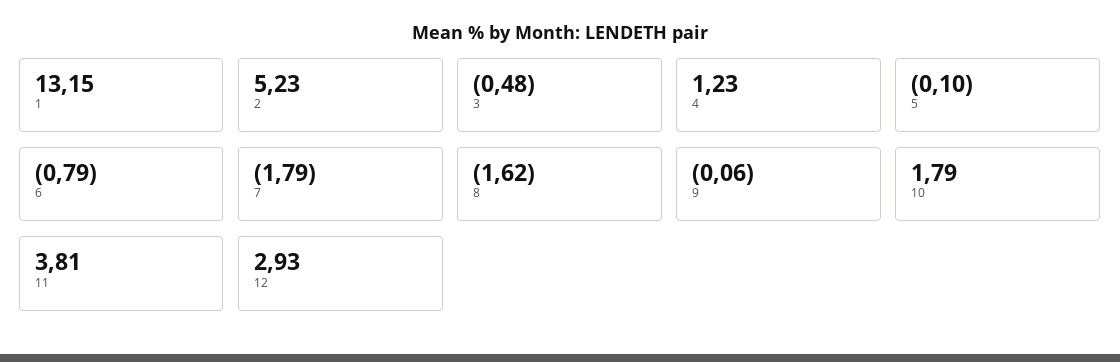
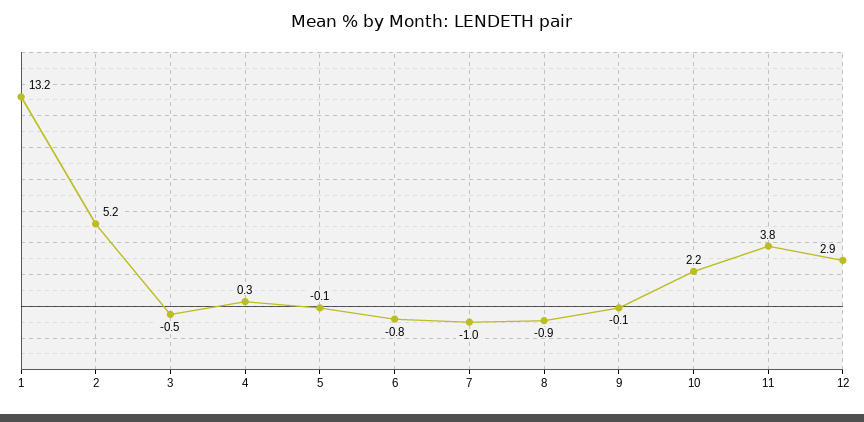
  {
    "1": 13.15,
    "2": 5.23,
    "3": -0.48,
-   "4": 1.23,
+   "4": 0.3,
    "5": -0.1,
    "6": -0.79,
-   "7": -1.79,
+   "7": -1,
-   "8": -1.62,
+   "8": -0.9,
    "9": -0.06,
-   "10": 1.79,
+   "10": 2.2,
    "11": 3.81,
    "12": 2.93
  }

